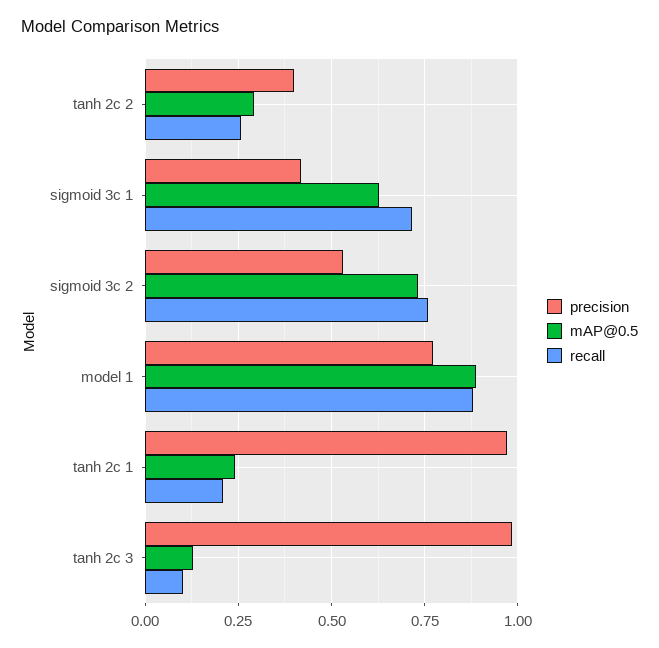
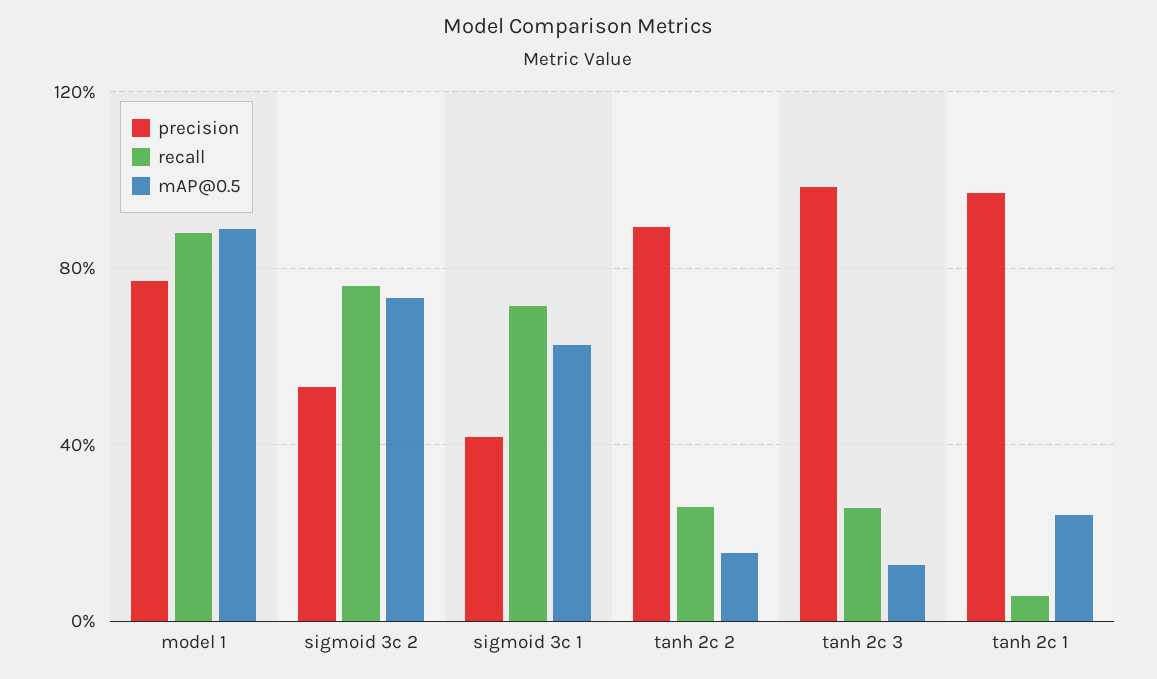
  {
    "precision": {
-     "tanh 2c 2": 0.4,
+     "tanh 2c 2": 0.9,
      "sigmoid 3c 1": 0.425,
      "sigmoid 3c 2": 0.525,
      "model 1": 0.775,
      "tanh 2c 1": 0.975,
      "tanh 2c 3": 0.975
    },
    "mAP@0.5": {
-     "tanh 2c 2": 0.3,
+     "tanh 2c 2": 0.15,
      "sigmoid 3c 1": 0.625,
      "sigmoid 3c 2": 0.725,
      "model 1": 0.9,
      "tanh 2c 1": 0.25,
      "tanh 2c 3": 0.125
    },
    "recall": {
      "tanh 2c 2": 0.25,
      "sigmoid 3c 1": 0.725,
      "sigmoid 3c 2": 0.75,
      "model 1": 0.875,
-     "tanh 2c 1": 0.2,
+     "tanh 2c 1": 0.05,
-     "tanh 2c 3": 0.1
+     "tanh 2c 3": 0.25
    }
  }

